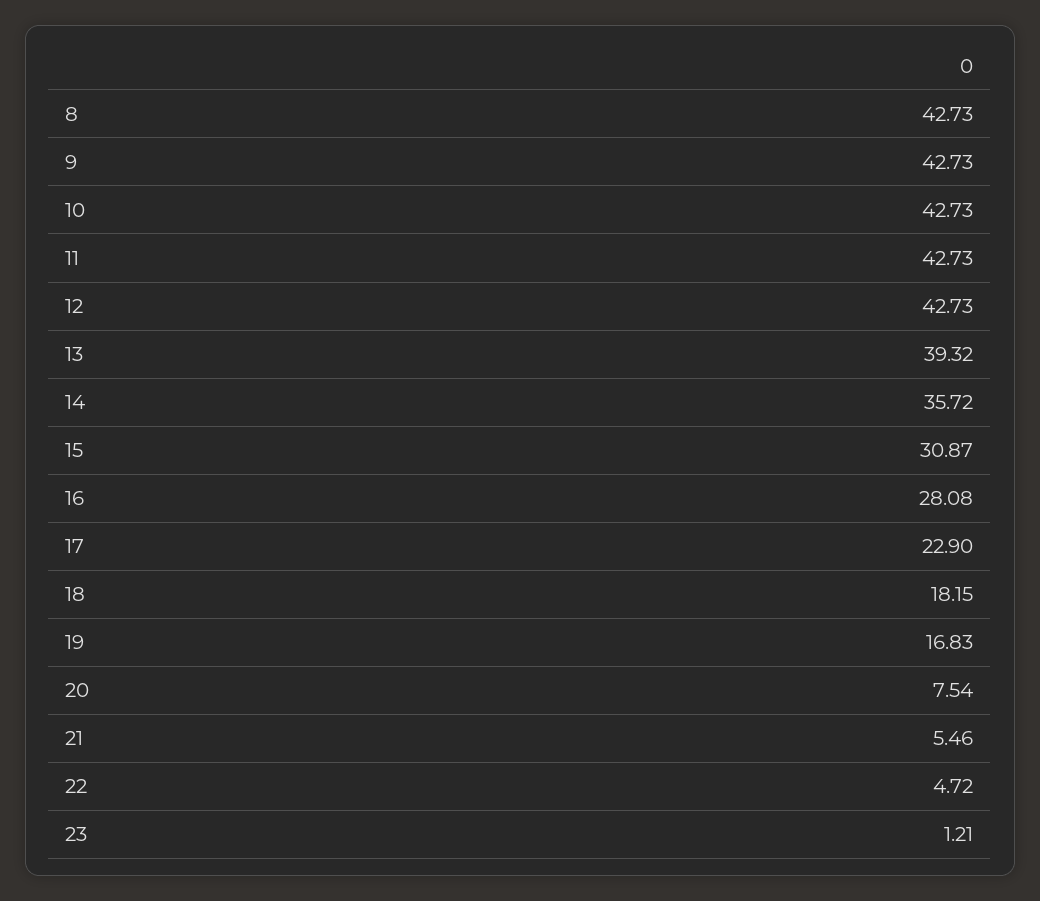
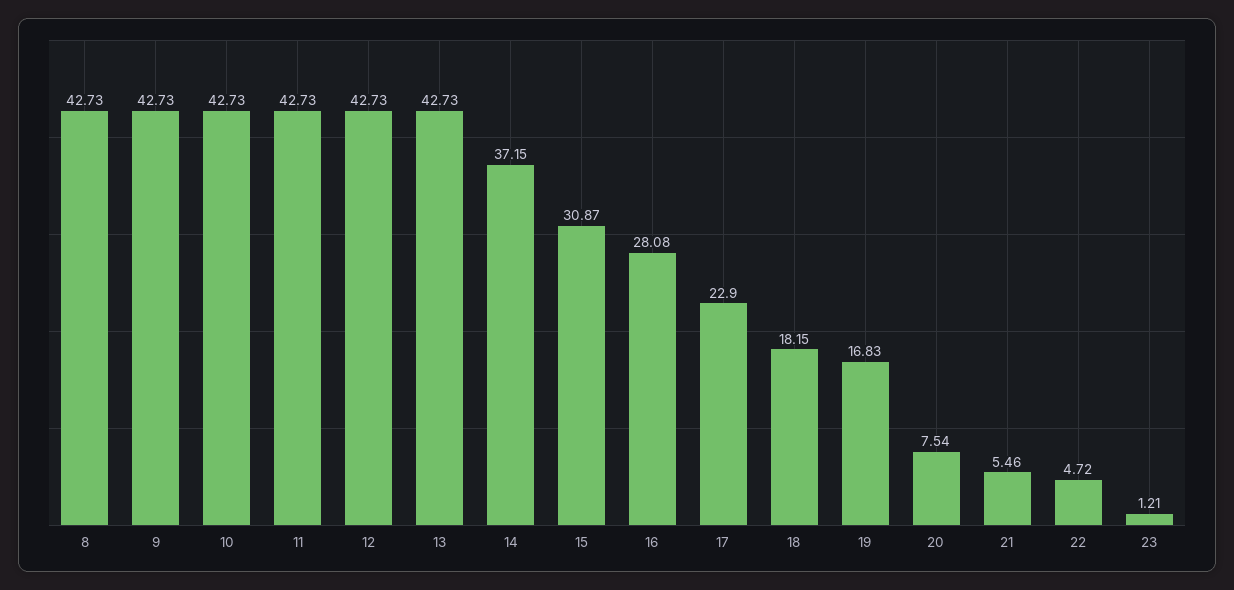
  {
    "8": 42.73,
    "9": 42.73,
    "10": 42.73,
    "11": 42.73,
    "12": 42.73,
-   "13": 39.32,
+   "13": 42.73,
-   "14": 35.72,
+   "14": 37.15,
    "15": 30.87,
    "16": 28.08,
    "17": 22.9,
    "18": 18.15,
    "19": 16.83,
    "20": 7.54,
    "21": 5.46,
    "22": 4.72,
    "23": 1.21
  }

